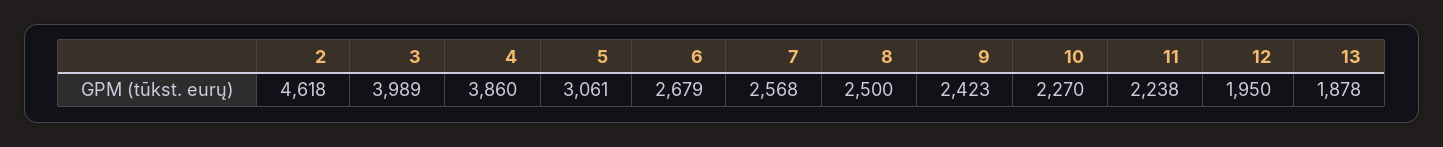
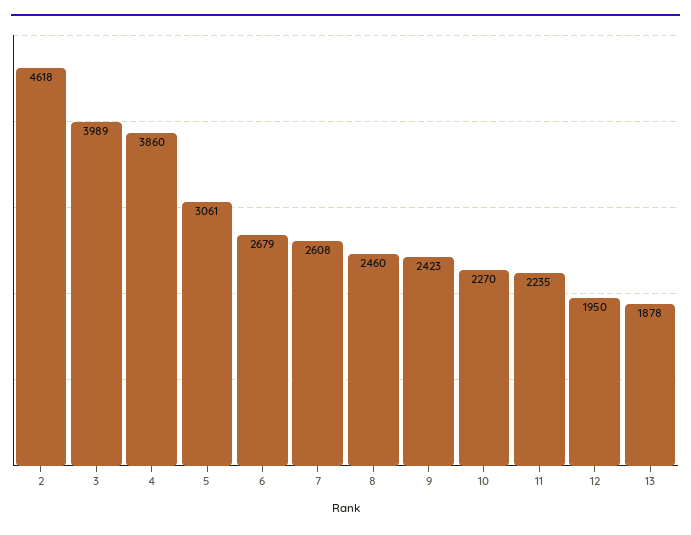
  {
    "2": 4618,
    "3": 3989,
    "4": 3860,
    "5": 3061,
    "6": 2679,
-   "7": 2568,
+   "7": 2608,
-   "8": 2500,
+   "8": 2460,
    "9": 2423,
    "10": 2270,
-   "11": 2238,
+   "11": 2235,
    "12": 1950,
    "13": 1878
  }

